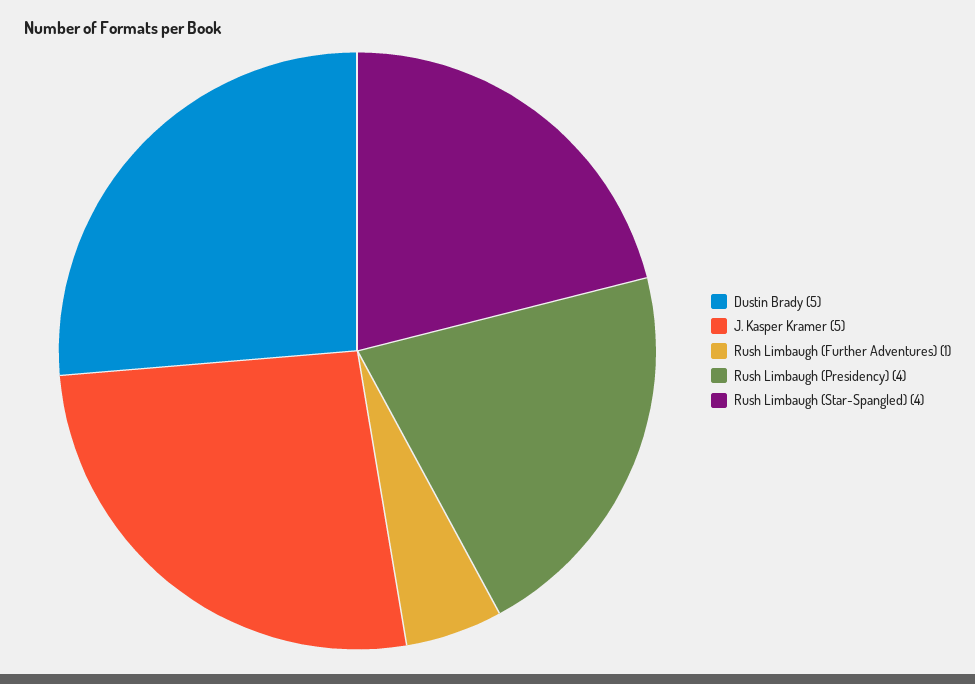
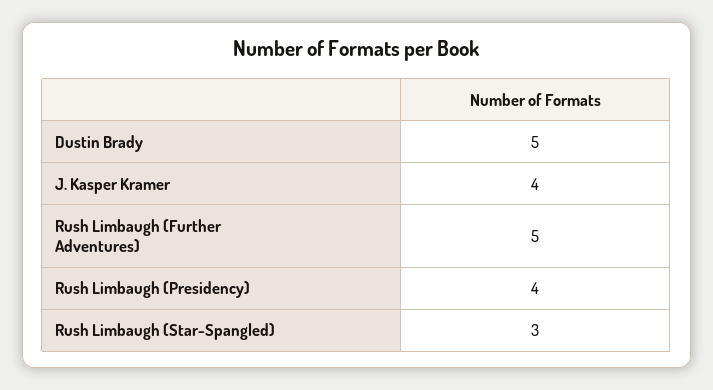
  {
    "Dustin Brady": 5,
-   "J. Kasper Kramer": 5,
+   "J. Kasper Kramer": 4,
-   "Rush Limbaugh (Further Adventures)": 1,
+   "Rush Limbaugh (Further Adventures)": 5,
    "Rush Limbaugh (Presidency)": 4,
-   "Rush Limbaugh (Star-Spangled)": 4
+   "Rush Limbaugh (Star-Spangled)": 3
  }

